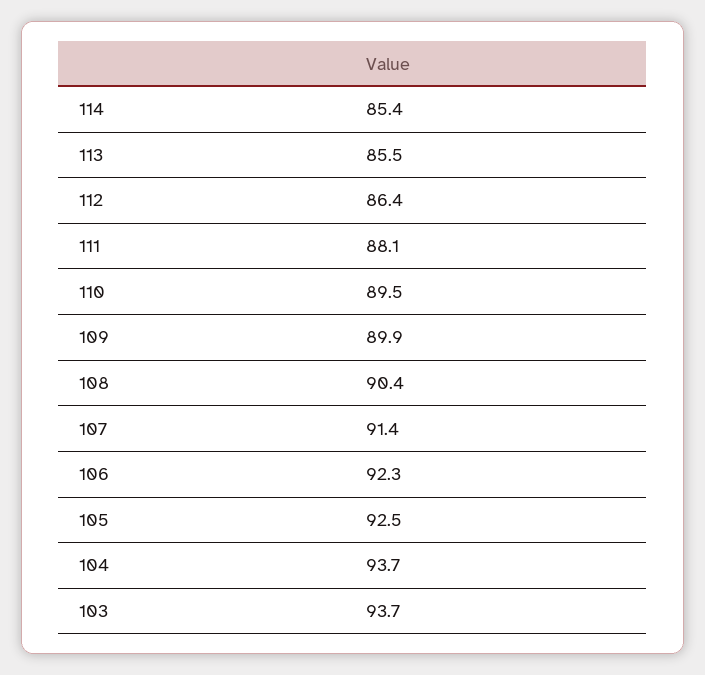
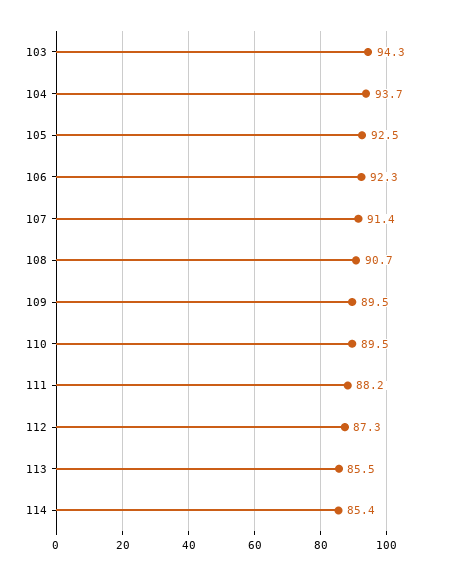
  {
    "114": 85.4,
    "113": 85.5,
-   "112": 86.4,
+   "112": 87.3,
-   "111": 88.1,
+   "111": 88.2,
    "110": 89.5,
-   "109": 89.9,
+   "109": 89.5,
-   "108": 90.4,
+   "108": 90.7,
    "107": 91.4,
    "106": 92.3,
    "105": 92.5,
    "104": 93.7,
-   "103": 93.7
+   "103": 94.3
  }

